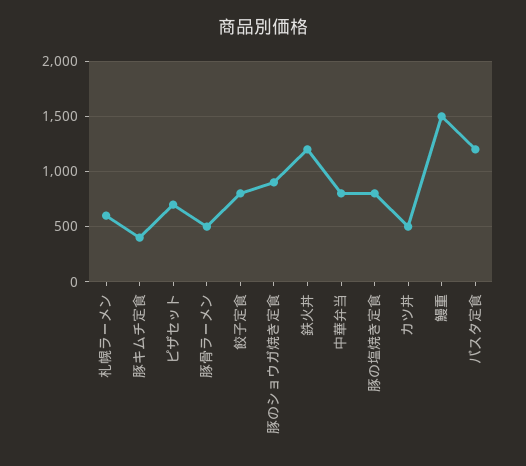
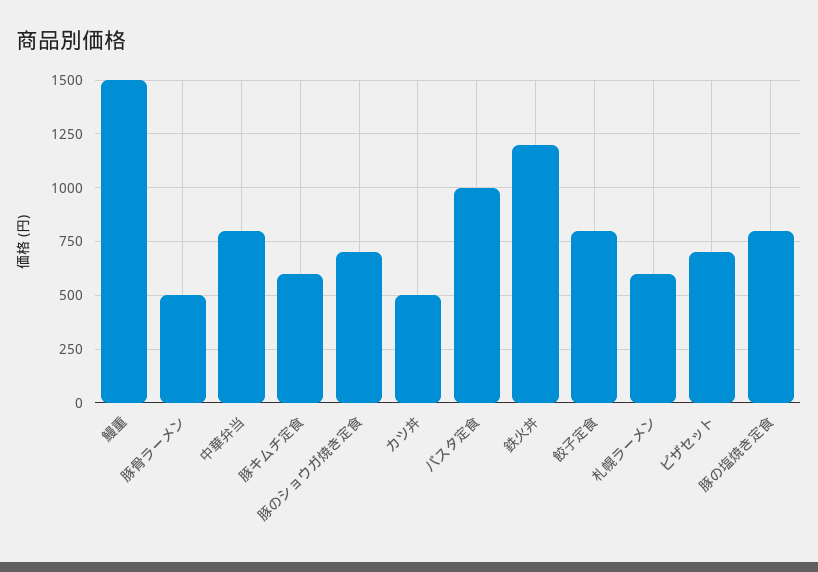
  {
    "札幌ラーメン": 600,
-   "豚キムチ定食": 400,
+   "豚キムチ定食": 600,
    "ピザセット": 700,
    "豚骨ラーメン": 500,
    "餃子定食": 800,
-   "豚のショウガ焼き定食": 900,
+   "豚のショウガ焼き定食": 700,
    "鉄火丼": 1200,
    "中華弁当": 800,
    "豚の塩焼き定食": 800,
    "カツ丼": 500,
    "鰻重": 1500,
-   "パスタ定食": 1200
+   "パスタ定食": 1000
  }

